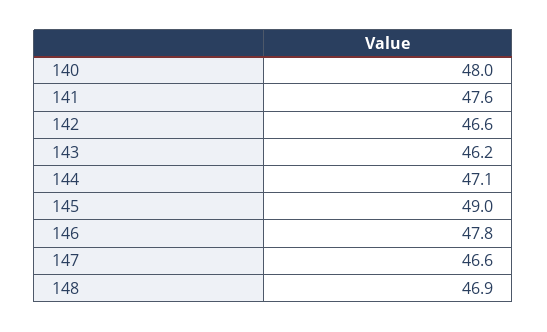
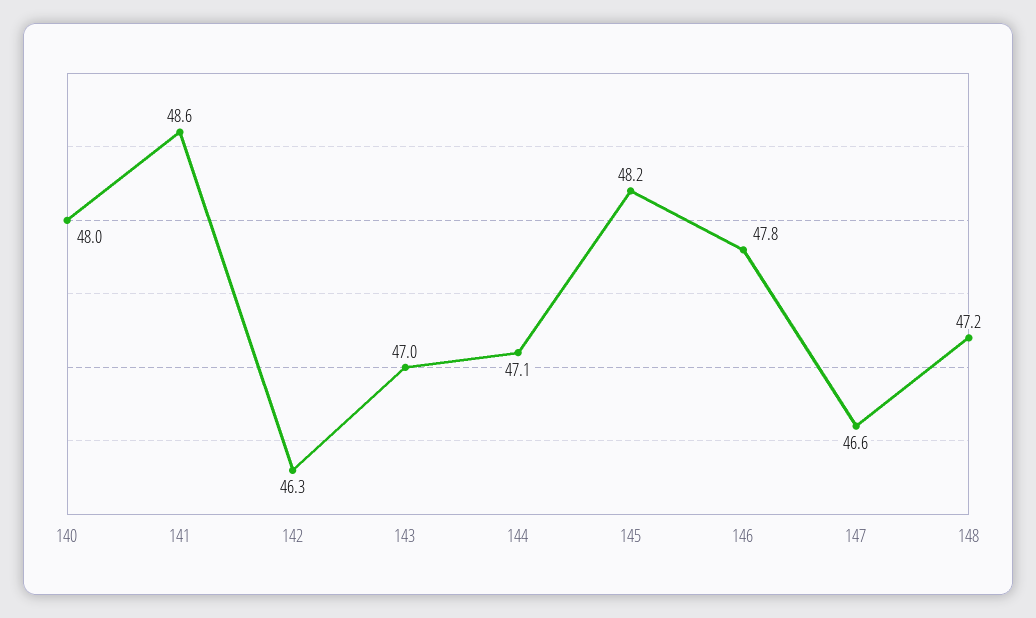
  {
    "140": 48,
-   "141": 47.6,
+   "141": 48.6,
-   "142": 46.6,
+   "142": 46.3,
-   "143": 46.2,
+   "143": 47,
    "144": 47.1,
-   "145": 49,
+   "145": 48.2,
    "146": 47.8,
    "147": 46.6,
-   "148": 46.9
+   "148": 47.2
  }

